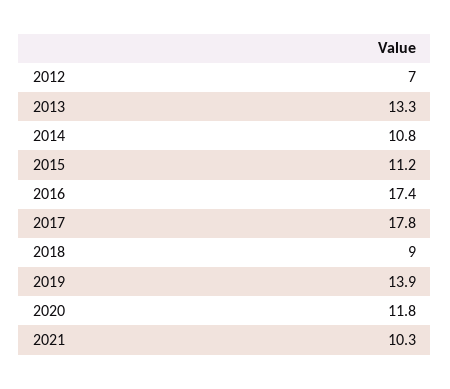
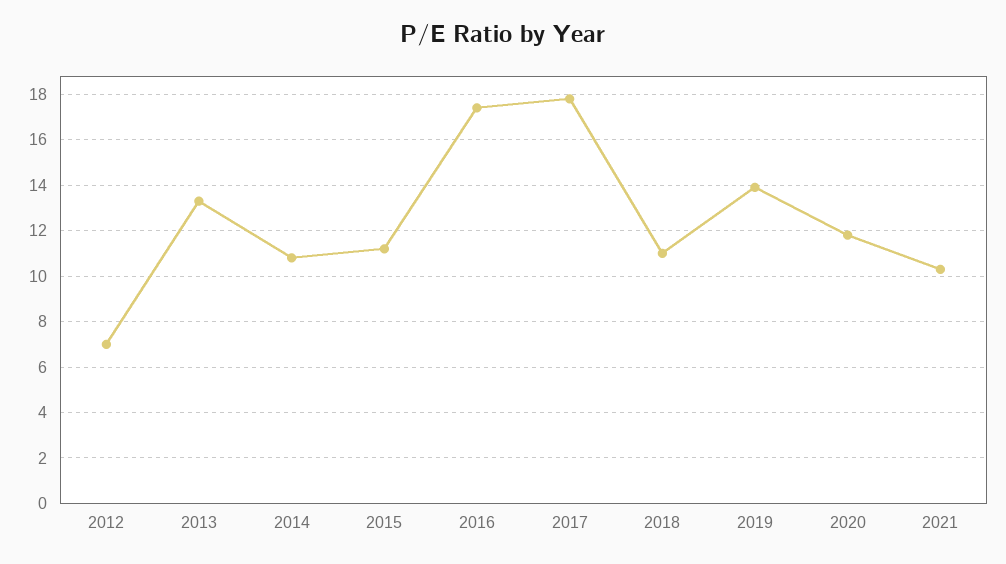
  {
    "2012": 7,
    "2013": 13.3,
    "2014": 10.8,
    "2015": 11.2,
    "2016": 17.4,
    "2017": 17.8,
-   "2018": 9,
+   "2018": 11,
    "2019": 13.9,
    "2020": 11.8,
    "2021": 10.3
  }

